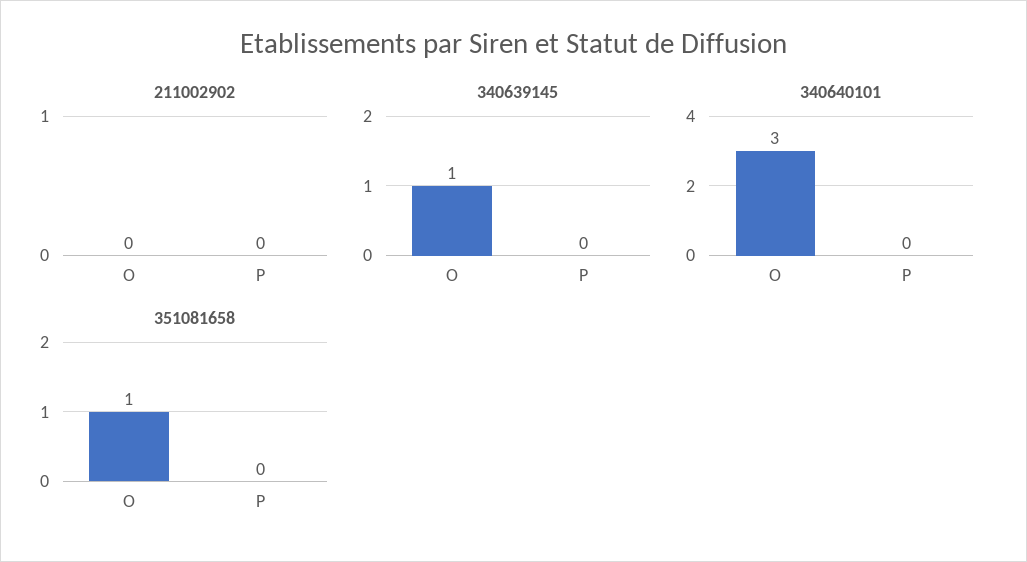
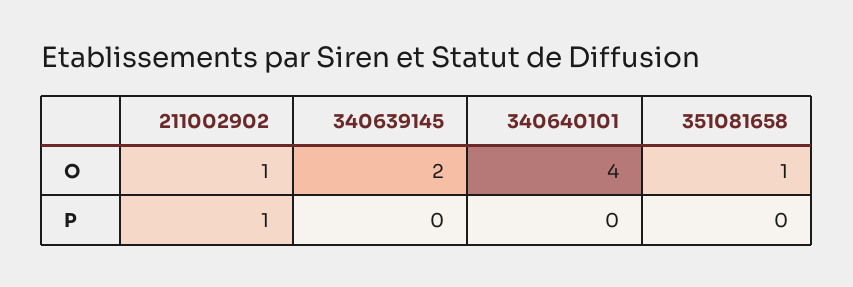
  {
    "211002902": {
-     "O": 0,
+     "O": 1,
-     "P": 0
+     "P": 1
    },
    "340639145": {
-     "O": 1,
+     "O": 2,
      "P": 0
    },
    "340640101": {
-     "O": 3,
+     "O": 4,
      "P": 0
    },
    "351081658": {
      "O": 1,
      "P": 0
    }
  }

